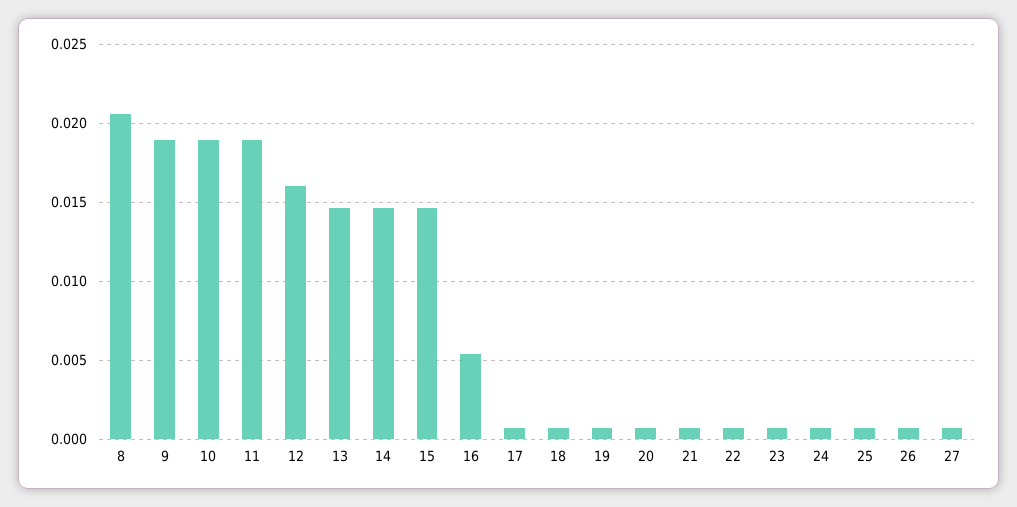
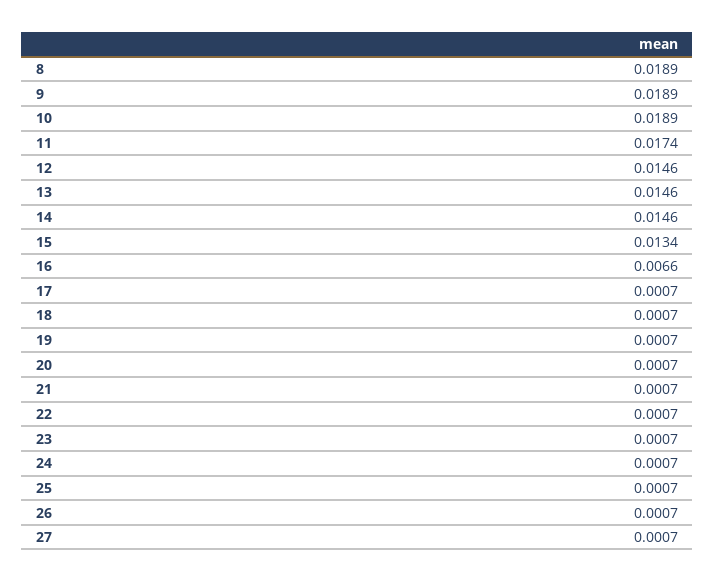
  {
-   "8": 0.0205,
+   "8": 0.0189,
    "9": 0.0189,
    "10": 0.0189,
-   "11": 0.019,
+   "11": 0.0174,
-   "12": 0.016,
+   "12": 0.0146,
    "13": 0.0146,
    "14": 0.0146,
-   "15": 0.0145,
+   "15": 0.0134,
-   "16": 0.0055,
+   "16": 0.0066,
    "17": 0.0007,
    "18": 0.0007,
    "19": 0.0007,
    "20": 0.0007,
    "21": 0.0007,
    "22": 0.0007,
    "23": 0.0007,
    "24": 0.0007,
    "25": 0.0007,
    "26": 0.0007,
    "27": 0.0007
  }

